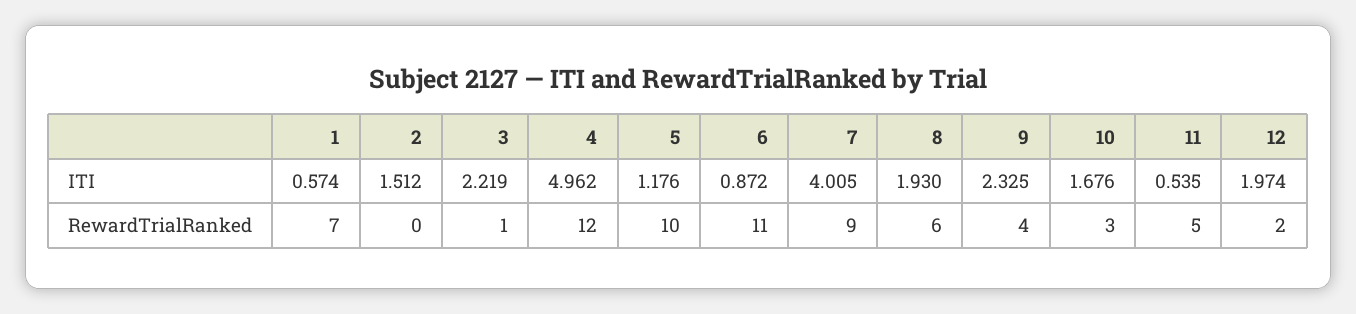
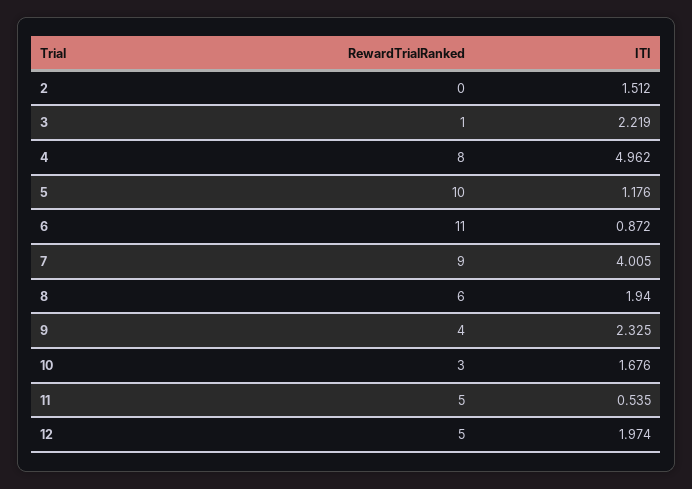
  {
-   "1": {
-     "ITI": 0.574,
-     "RewardTrialRanked": 7
-   },
    "2": {
      "ITI": 1.512,
      "RewardTrialRanked": 0
    },
    "3": {
      "ITI": 2.219,
      "RewardTrialRanked": 1
    },
    "4": {
      "ITI": 4.962,
-     "RewardTrialRanked": 12
+     "RewardTrialRanked": 8
    },
    "5": {
      "ITI": 1.176,
      "RewardTrialRanked": 10
    },
    "6": {
      "ITI": 0.872,
      "RewardTrialRanked": 11
    },
    "7": {
      "ITI": 4.005,
      "RewardTrialRanked": 9
    },
    "8": {
-     "ITI": 1.93,
+     "ITI": 1.94,
      "RewardTrialRanked": 6
    },
    "9": {
      "ITI": 2.325,
      "RewardTrialRanked": 4
    },
    "10": {
      "ITI": 1.676,
      "RewardTrialRanked": 3
    },
    "11": {
      "ITI": 0.535,
      "RewardTrialRanked": 5
    },
    "12": {
      "ITI": 1.974,
-     "RewardTrialRanked": 2
+     "RewardTrialRanked": 5
    }
  }

